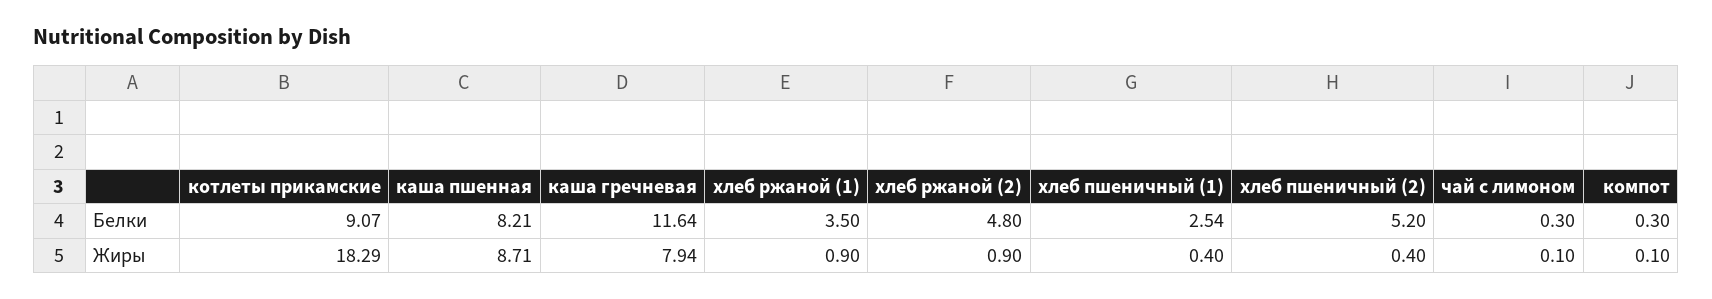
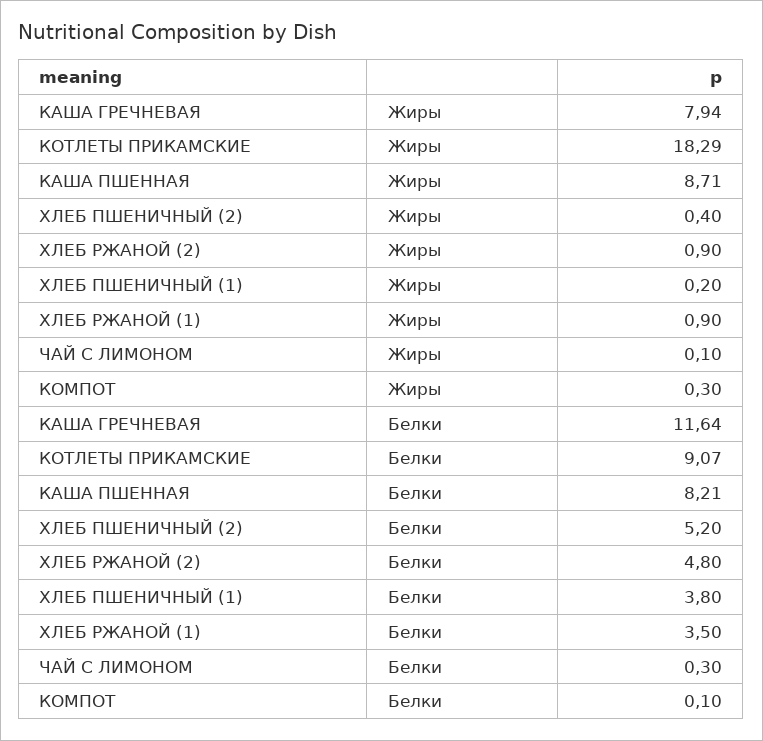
  {
    "котлеты прикамские": {
      "Белки": 9.07,
      "Жиры": 18.29
    },
    "каша пшенная": {
      "Белки": 8.21,
      "Жиры": 8.71
    },
    "каша гречневая": {
      "Белки": 11.64,
      "Жиры": 7.94
    },
    "хлеб ржаной (1)": {
      "Белки": 3.5,
      "Жиры": 0.9
    },
    "хлеб ржаной (2)": {
      "Белки": 4.8,
      "Жиры": 0.9
    },
    "хлеб пшеничный (1)": {
-     "Белки": 2.54,
+     "Белки": 3.8,
-     "Жиры": 0.4
+     "Жиры": 0.2
    },
    "хлеб пшеничный (2)": {
      "Белки": 5.2,
      "Жиры": 0.4
    },
    "чай с лимоном": {
      "Белки": 0.3,
      "Жиры": 0.1
    },
    "компот": {
-     "Белки": 0.3,
+     "Белки": 0.1,
-     "Жиры": 0.1
+     "Жиры": 0.3
    }
  }

